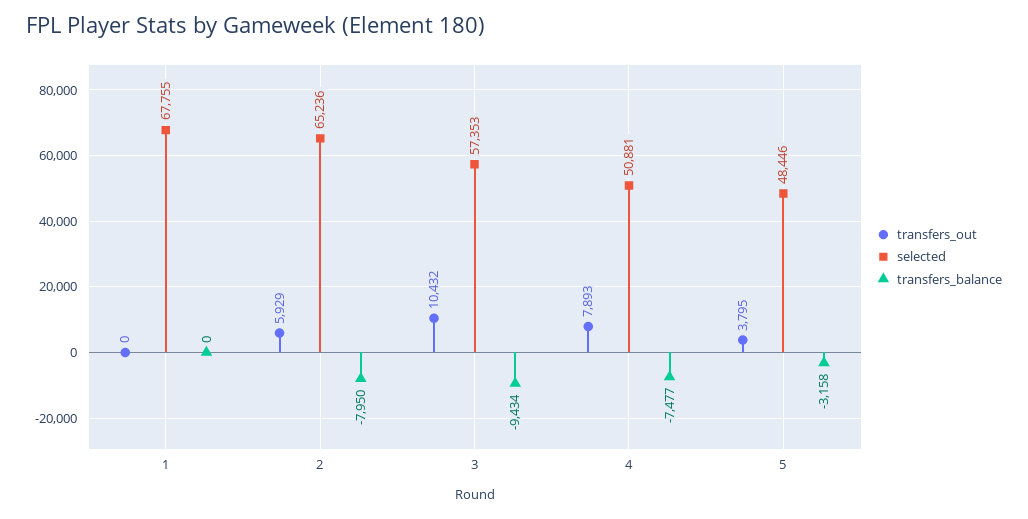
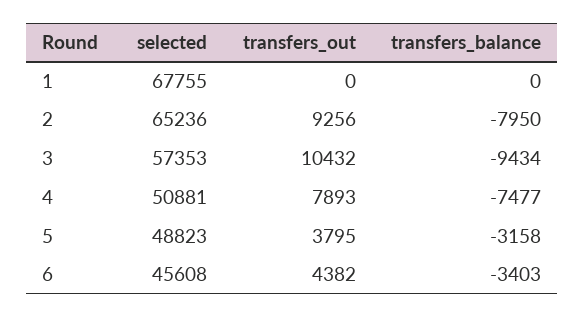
  {
    "transfers_out": {
      "1": 0,
-     "2": 5929,
+     "2": 9256,
      "3": 10432,
      "4": 7893,
-     "5": 3795
+     "5": 3795,
+     "6": 4382
    },
    "selected": {
      "1": 67755,
      "2": 65236,
      "3": 57353,
      "4": 50881,
-     "5": 48446
+     "5": 48823,
+     "6": 45608
    },
    "transfers_balance": {
      "1": 0,
      "2": -7950,
      "3": -9434,
      "4": -7477,
-     "5": -3158
+     "5": -3158,
+     "6": -3403
    }
  }

